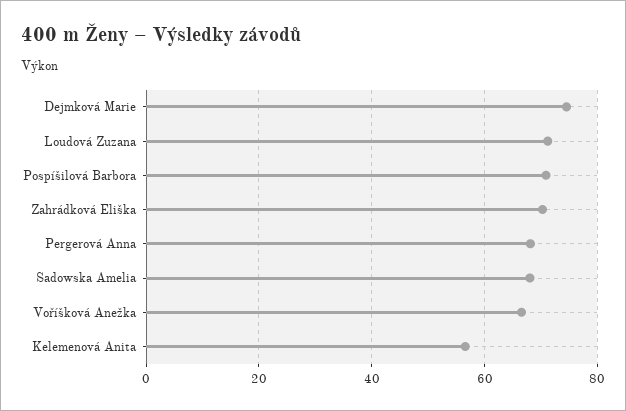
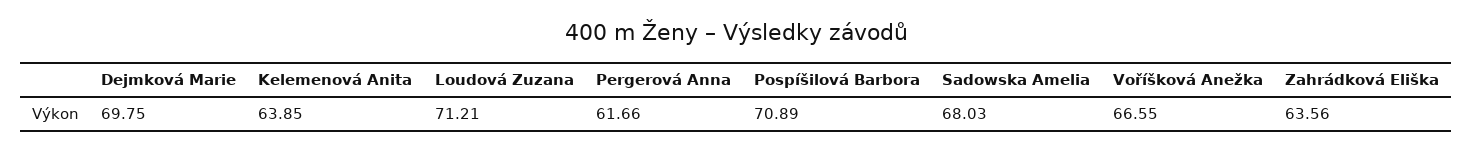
  {
-   "Dejmková Marie": 74,
+   "Dejmková Marie": 69.75,
    "Loudová Zuzana": 71.21,
    "Pospíšilová Barbora": 70.89,
-   "Zahrádková Eliška": 70,
+   "Zahrádková Eliška": 63.56,
-   "Pergerová Anna": 68,
+   "Pergerová Anna": 61.66,
    "Sadowska Amelia": 68.03,
    "Voříšková Anežka": 66.55,
-   "Kelemenová Anita": 56
+   "Kelemenová Anita": 63.85
  }

